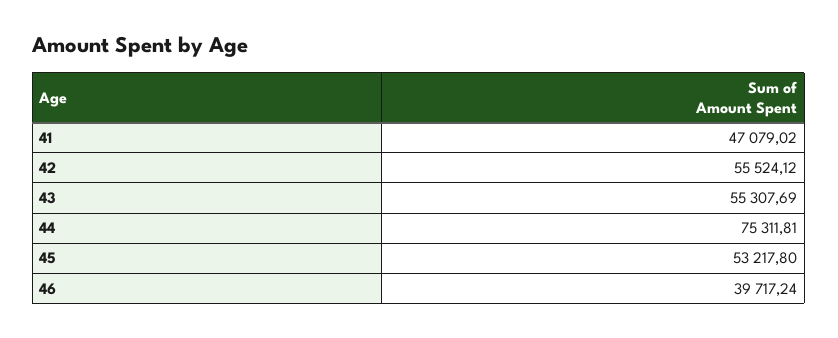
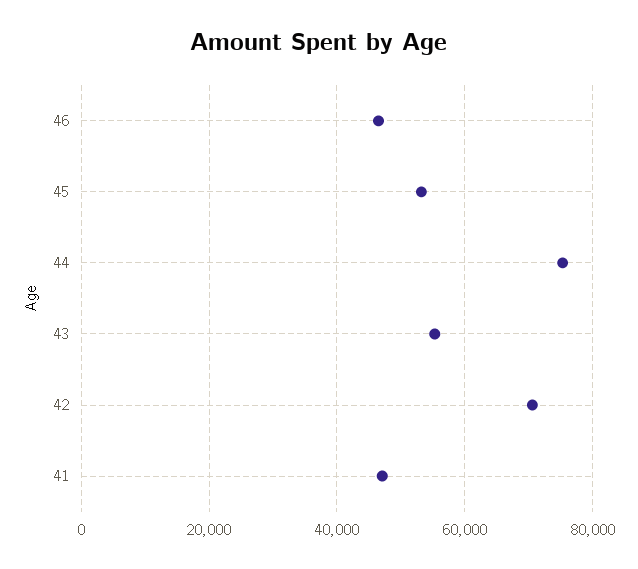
  {
    "41": 47079.02,
-   "42": 55524.12,
+   "42": 70000,
    "43": 55307.69,
    "44": 75311.81,
    "45": 53217.8,
-   "46": 39717.24
+   "46": 46000
  }

